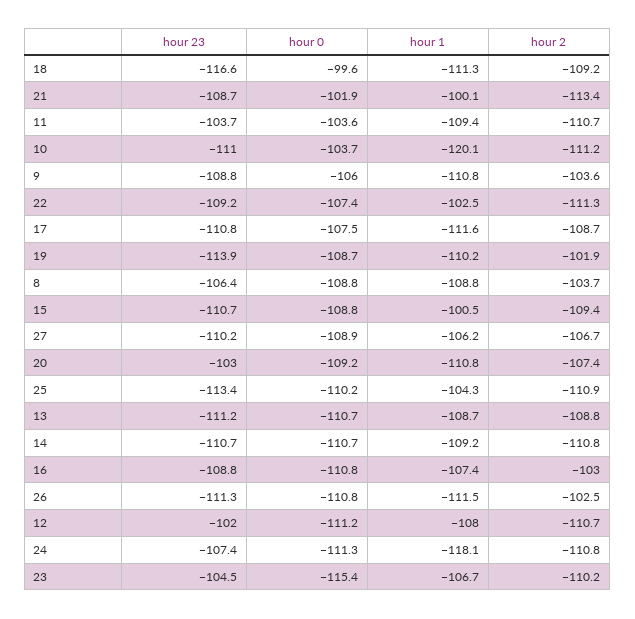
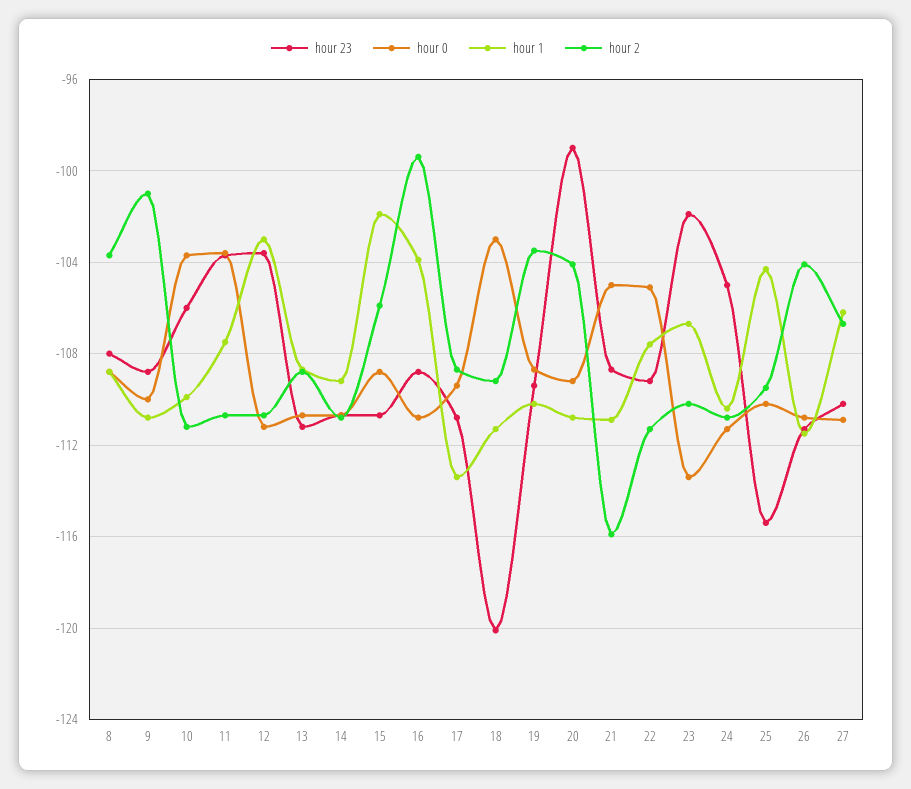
  {
    "hour 23": {
-     "18": -116.6,
+     "18": -120,
      "21": -108.7,
      "11": -103.7,
-     "10": -111,
+     "10": -106,
      "9": -108.8,
      "22": -109.2,
      "17": -110.8,
-     "19": -113.9,
+     "19": -109.5,
-     "8": -106.4,
+     "8": -108,
      "15": -110.7,
      "27": -110.2,
-     "20": -103,
+     "20": -99,
-     "25": -113.4,
+     "25": -115.5,
      "13": -111.2,
      "14": -110.7,
      "16": -108.8,
      "26": -111.3,
-     "12": -102,
+     "12": -103.5,
-     "24": -107.4,
+     "24": -105,
-     "23": -104.5
+     "23": -102
    },
    "hour 0": {
-     "18": -99.6,
+     "18": -103,
-     "21": -101.9,
+     "21": -105,
      "11": -103.6,
      "10": -103.7,
-     "9": -106,
+     "9": -110,
-     "22": -107.4,
+     "22": -105,
-     "17": -107.5,
+     "17": -109.5,
      "19": -108.7,
      "8": -108.8,
      "15": -108.8,
-     "27": -108.9,
+     "27": -111,
      "20": -109.2,
      "25": -110.2,
      "13": -110.7,
      "14": -110.7,
      "16": -110.8,
      "26": -110.8,
      "12": -111.2,
      "24": -111.3,
-     "23": -115.4
+     "23": -113.5
    },
    "hour 1": {
      "18": -111.3,
-     "21": -100.1,
+     "21": -111,
-     "11": -109.4,
+     "11": -107.5,
-     "10": -120.1,
+     "10": -110,
      "9": -110.8,
-     "22": -102.5,
+     "22": -107.5,
-     "17": -111.6,
+     "17": -113.5,
      "19": -110.2,
      "8": -108.8,
-     "15": -100.5,
+     "15": -102,
      "27": -106.2,
      "20": -110.8,
      "25": -104.3,
      "13": -108.7,
      "14": -109.2,
-     "16": -107.4,
+     "16": -104,
      "26": -111.5,
-     "12": -108,
+     "12": -103,
-     "24": -118.1,
+     "24": -110.5,
      "23": -106.7
    },
    "hour 2": {
      "18": -109.2,
-     "21": -113.4,
+     "21": -116,
      "11": -110.7,
      "10": -111.2,
-     "9": -103.6,
+     "9": -101,
      "22": -111.3,
      "17": -108.7,
-     "19": -101.9,
+     "19": -103.5,
      "8": -103.7,
-     "15": -109.4,
+     "15": -106,
      "27": -106.7,
-     "20": -107.4,
+     "20": -104,
-     "25": -110.9,
+     "25": -109.5,
      "13": -108.8,
      "14": -110.8,
-     "16": -103,
+     "16": -99.5,
-     "26": -102.5,
+     "26": -104,
      "12": -110.7,
      "24": -110.8,
      "23": -110.2
    }
  }

